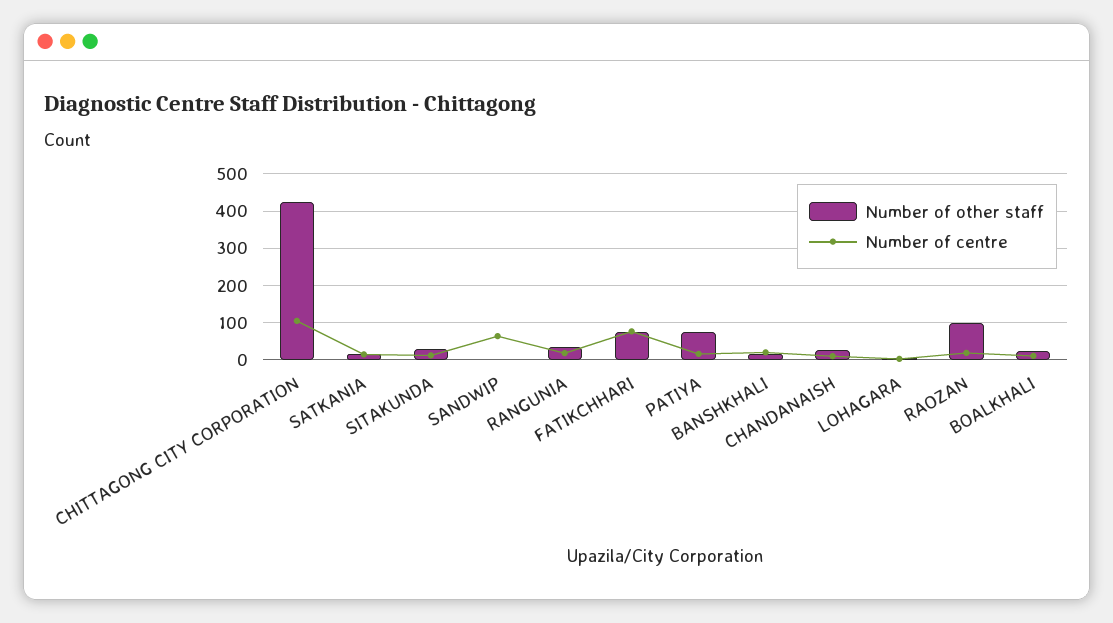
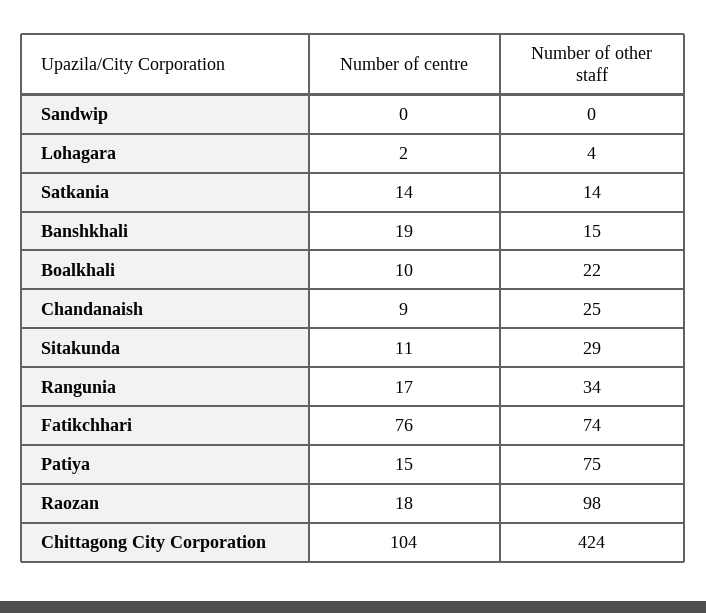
  {
    "Number of other staff": {
      "CHITTAGONG CITY CORPORATION": 424,
      "SATKANIA": 14,
      "SITAKUNDA": 29,
      "SANDWIP": 0,
      "RANGUNIA": 34,
      "FATIKCHHARI": 74,
      "PATIYA": 75,
      "BANSHKHALI": 15,
      "CHANDANAISH": 25,
      "LOHAGARA": 4,
      "RAOZAN": 98,
      "BOALKHALI": 22
    },
    "Number of centre": {
      "CHITTAGONG CITY CORPORATION": 104,
      "SATKANIA": 14,
      "SITAKUNDA": 11,
-     "SANDWIP": 60,
+     "SANDWIP": 0,
      "RANGUNIA": 17,
      "FATIKCHHARI": 76,
      "PATIYA": 15,
      "BANSHKHALI": 19,
      "CHANDANAISH": 9,
      "LOHAGARA": 2,
      "RAOZAN": 18,
      "BOALKHALI": 10
    }
  }

